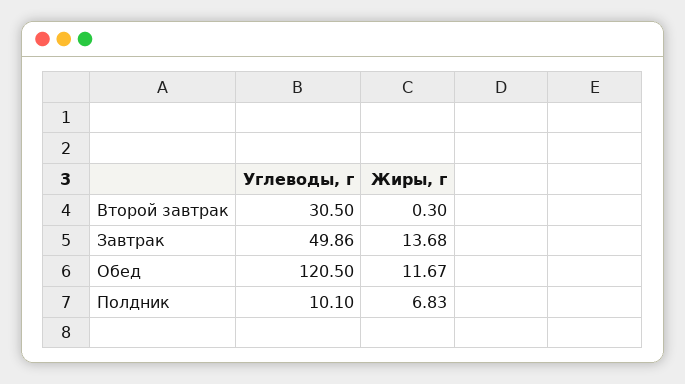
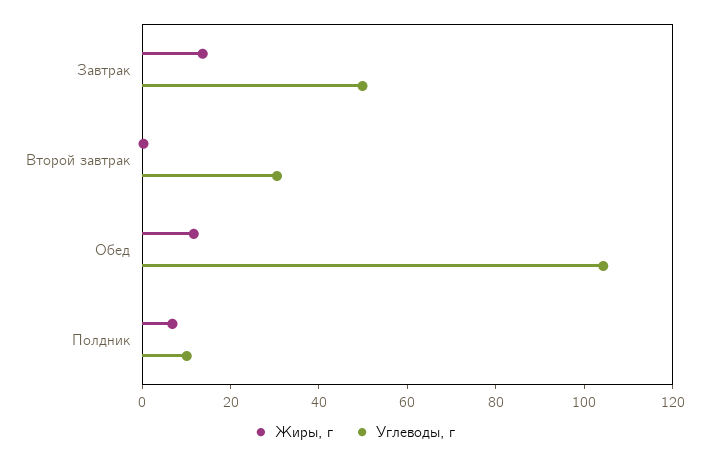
  {
    "Углеводы, г": {
      "Второй завтрак": 30.5,
      "Завтрак": 49.86,
-     "Обед": 120.5,
+     "Обед": 105,
      "Полдник": 10.1
    },
    "Жиры, г": {
      "Второй завтрак": 0.3,
      "Завтрак": 13.68,
      "Обед": 11.67,
      "Полдник": 6.83
    }
  }

